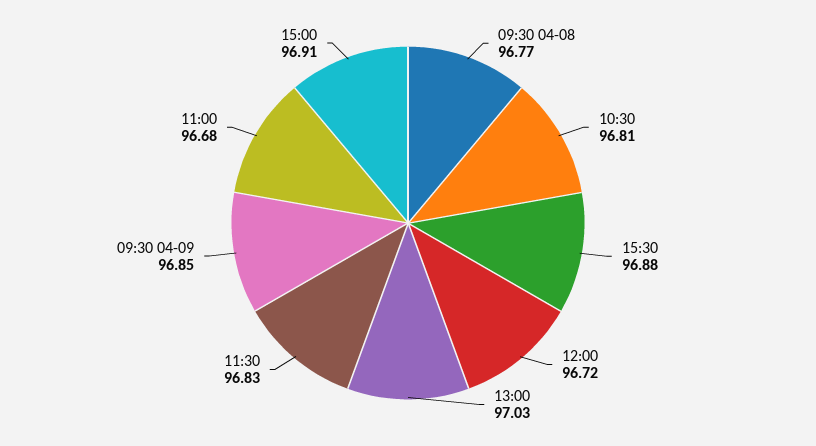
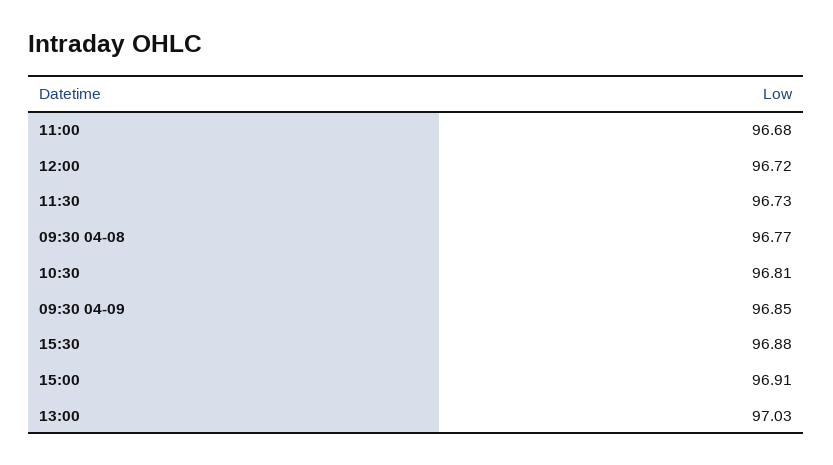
  {
    "09:30 04-08": 96.77,
    "10:30": 96.81,
    "15:30": 96.88,
    "12:00": 96.72,
    "13:00": 97.03,
-   "11:30": 96.83,
+   "11:30": 96.73,
    "09:30 04-09": 96.85,
    "11:00": 96.68,
    "15:00": 96.91
  }

